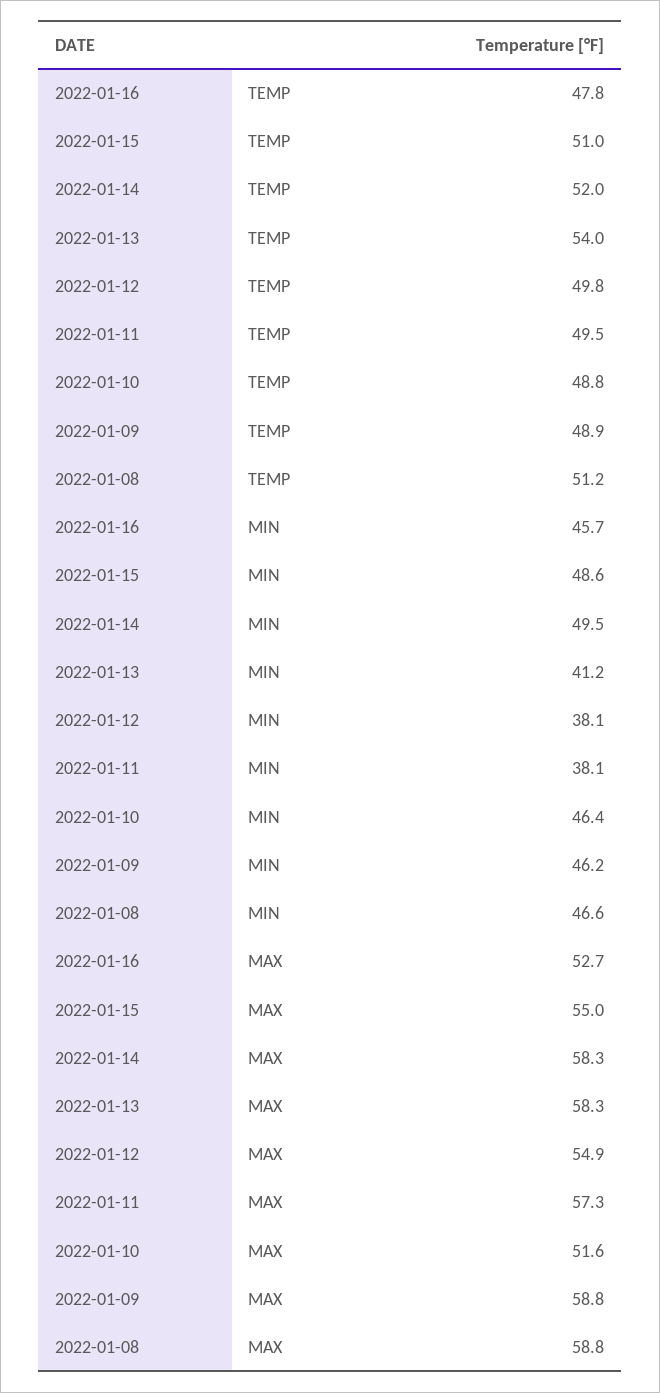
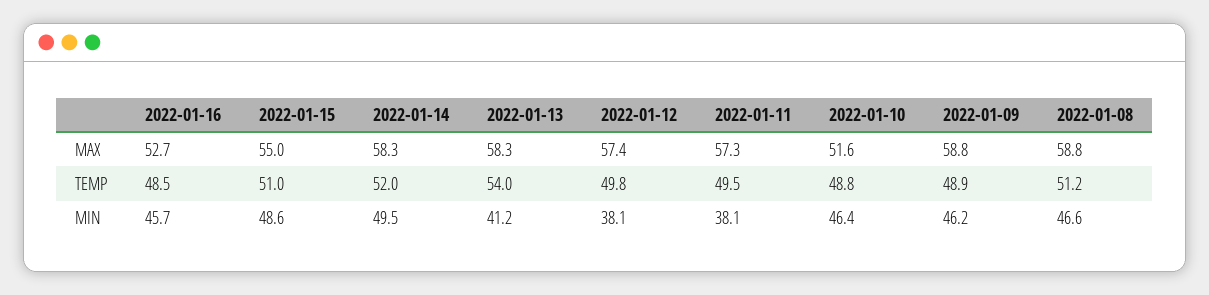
  {
    "2022-01-16": {
-     "TEMP": 47.8,
+     "TEMP": 48.5,
      "MIN": 45.7,
      "MAX": 52.7
    },
    "2022-01-15": {
      "TEMP": 51,
      "MIN": 48.6,
      "MAX": 55
    },
    "2022-01-14": {
      "TEMP": 52,
      "MIN": 49.5,
      "MAX": 58.3
    },
    "2022-01-13": {
      "TEMP": 54,
      "MIN": 41.2,
      "MAX": 58.3
    },
    "2022-01-12": {
      "TEMP": 49.8,
      "MIN": 38.1,
-     "MAX": 54.9
+     "MAX": 57.4
    },
    "2022-01-11": {
      "TEMP": 49.5,
      "MIN": 38.1,
      "MAX": 57.3
    },
    "2022-01-10": {
      "TEMP": 48.8,
      "MIN": 46.4,
      "MAX": 51.6
    },
    "2022-01-09": {
      "TEMP": 48.9,
      "MIN": 46.2,
      "MAX": 58.8
    },
    "2022-01-08": {
      "TEMP": 51.2,
      "MIN": 46.6,
      "MAX": 58.8
    }
  }

